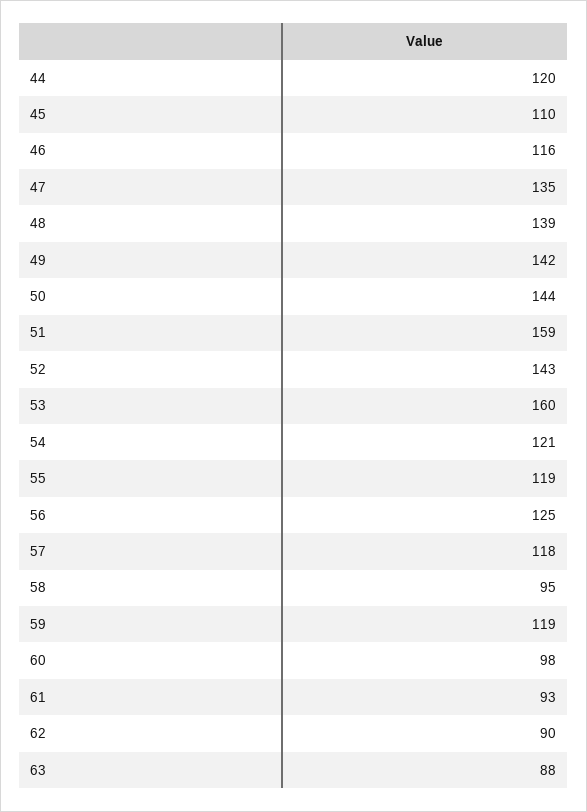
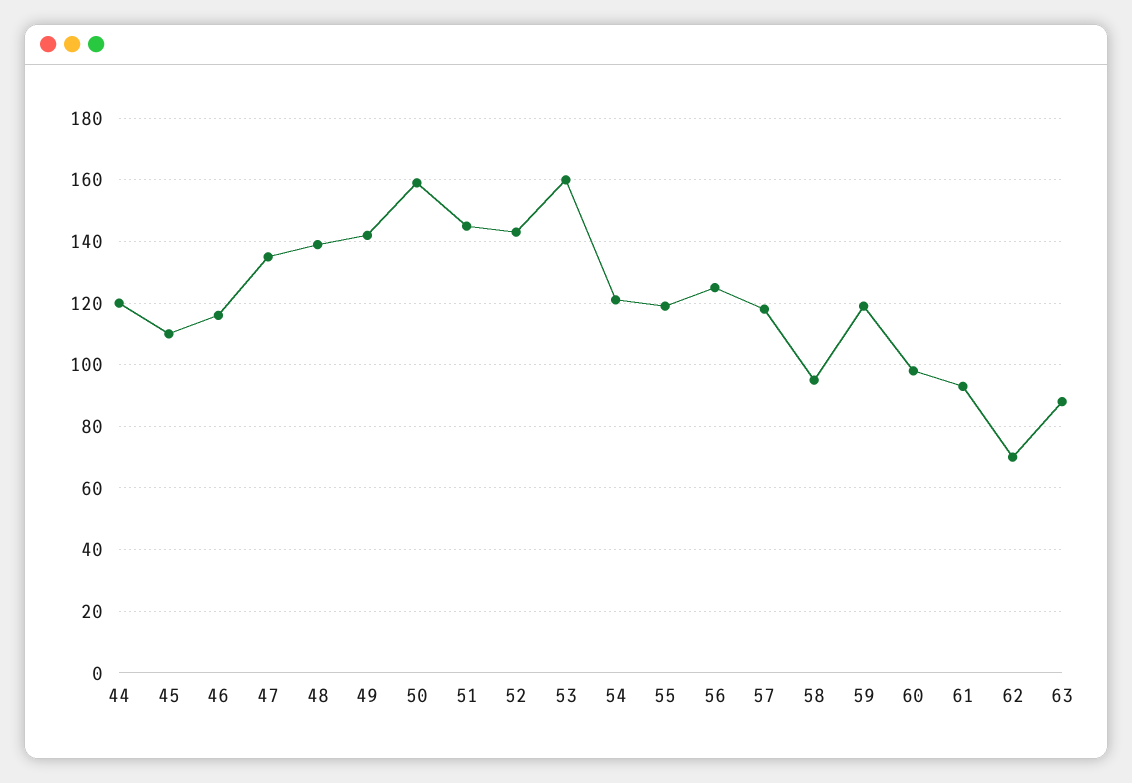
  {
    "44": 120,
    "45": 110,
    "46": 116,
    "47": 135,
    "48": 139,
    "49": 142,
-   "50": 144,
+   "50": 160,
-   "51": 159,
+   "51": 145,
    "52": 143,
    "53": 160,
    "54": 121,
    "55": 119,
    "56": 125,
    "57": 118,
    "58": 95,
    "59": 119,
    "60": 98,
    "61": 93,
-   "62": 90,
+   "62": 70,
    "63": 88
  }

